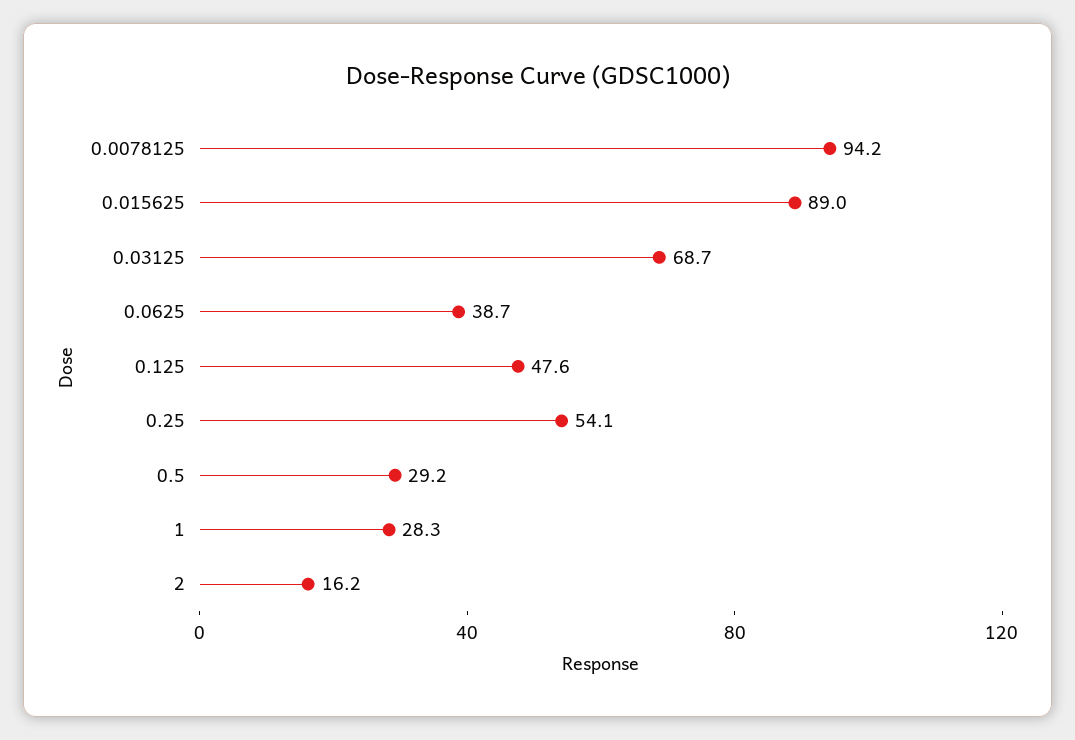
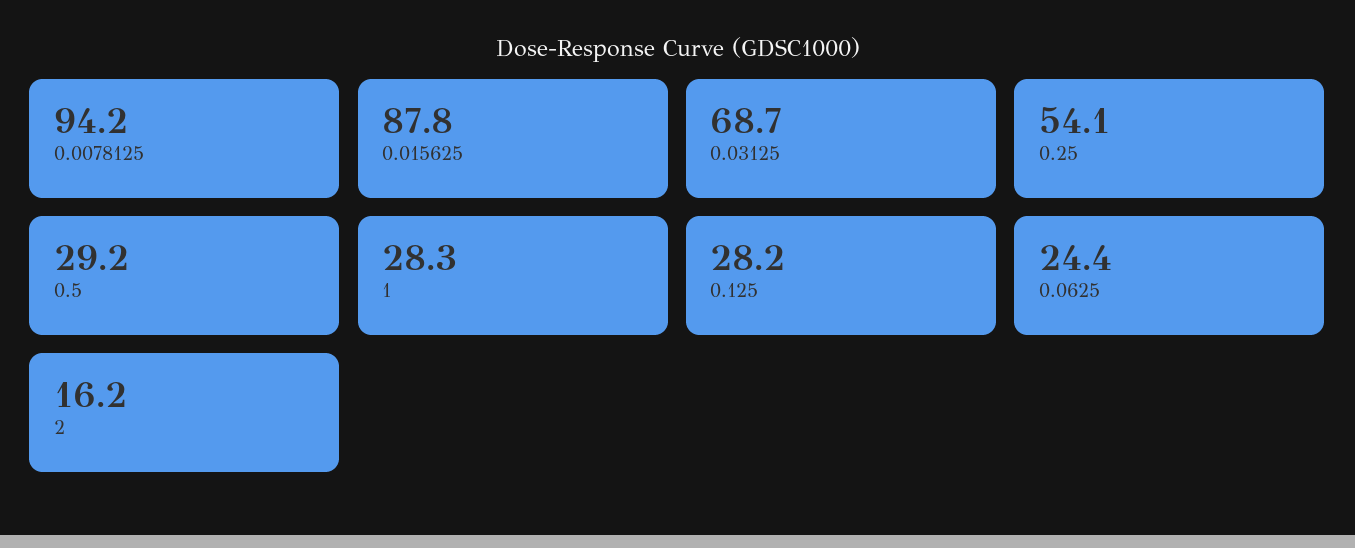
  {
    "0.0078125": 94.2,
-   "0.015625": 89,
+   "0.015625": 87.8,
    "0.03125": 68.7,
-   "0.0625": 38.7,
+   "0.0625": 24.4,
-   "0.125": 47.6,
+   "0.125": 28.2,
    "0.25": 54.1,
    "0.5": 29.2,
    "1": 28.3,
    "2": 16.2
  }

